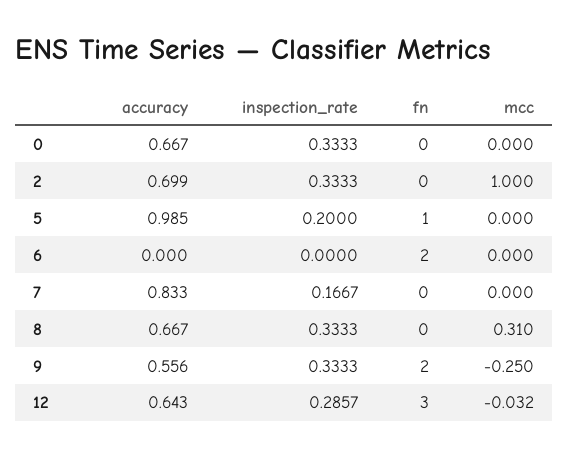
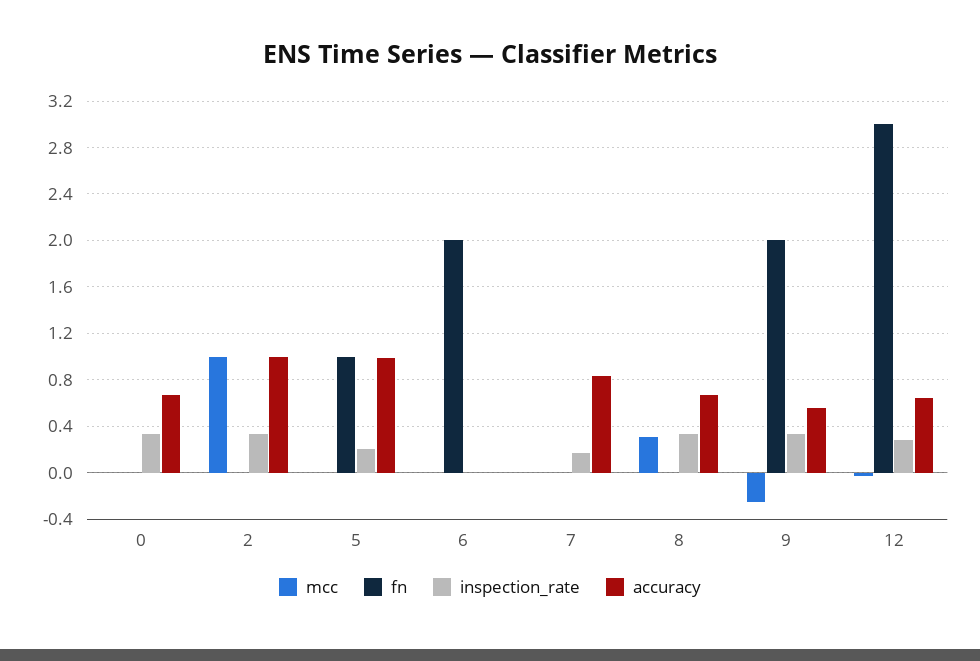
  {
    "accuracy": {
      "0": 0.667,
-     "2": 0.699,
+     "2": 1,
      "5": 0.985,
      "6": 0,
      "7": 0.833,
      "8": 0.667,
      "9": 0.556,
      "12": 0.643
    },
    "inspection_rate": {
      "0": 0.3333,
      "2": 0.3333,
      "5": 0.2,
      "6": 0,
      "7": 0.1667,
      "8": 0.3333,
      "9": 0.3333,
      "12": 0.2857
    },
    "fn": {
      "0": 0,
      "2": 0,
      "5": 1,
      "6": 2,
      "7": 0,
      "8": 0,
      "9": 2,
      "12": 3
    },
    "mcc": {
      "0": 0,
      "2": 1,
      "5": 0,
      "6": 0,
      "7": 0,
      "8": 0.31,
      "9": -0.25,
      "12": -0.032
    }
  }

